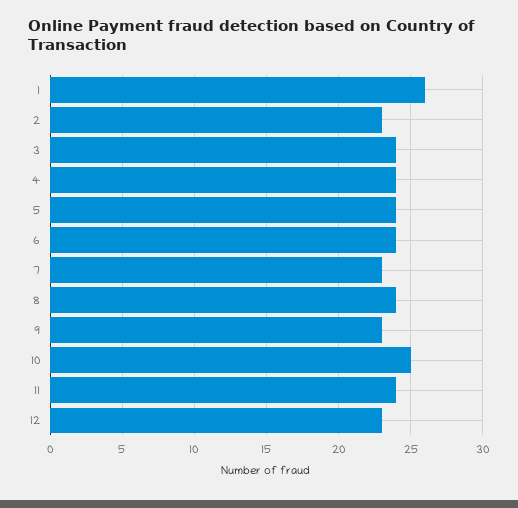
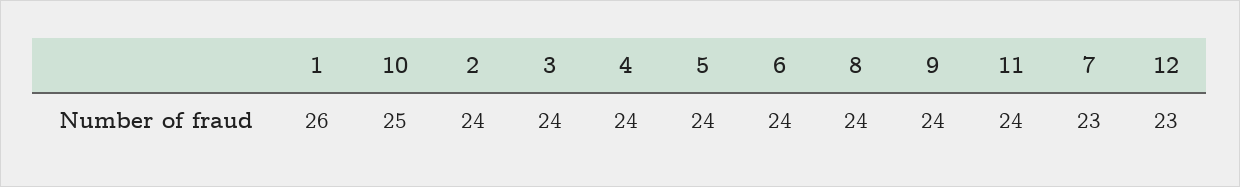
  {
    "1": 26,
-   "2": 23,
+   "2": 24,
    "3": 24,
    "4": 24,
    "5": 24,
    "6": 24,
    "7": 23,
    "8": 24,
-   "9": 23,
+   "9": 24,
    "10": 25,
    "11": 24,
    "12": 23
  }

